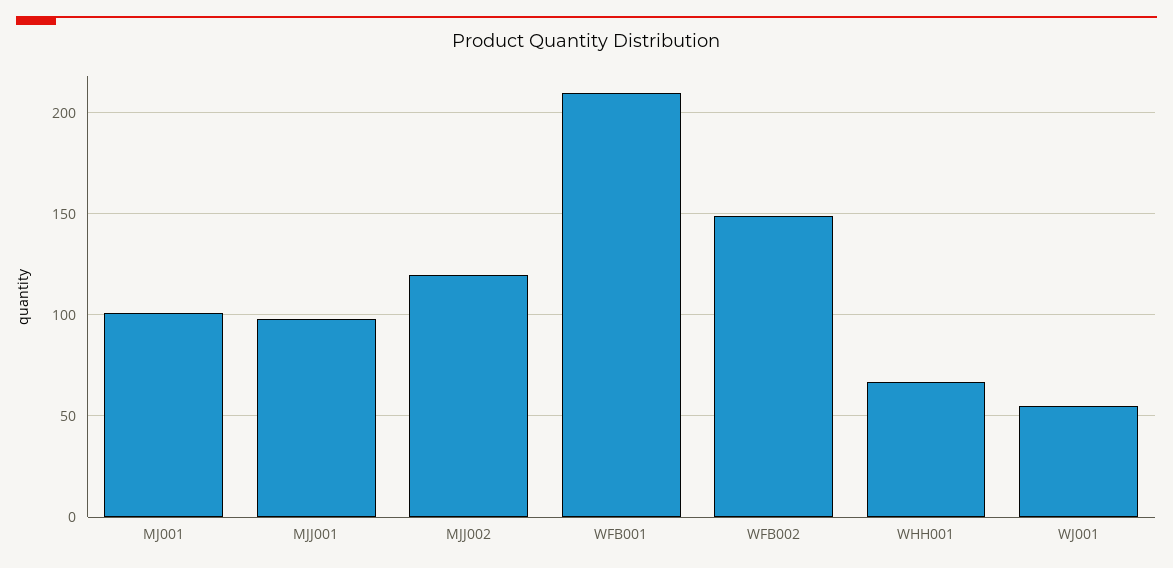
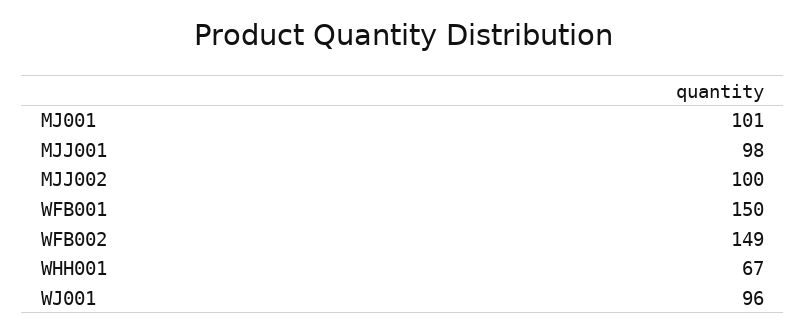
  {
    "MJ001": 101,
    "MJJ001": 98,
-   "MJJ002": 120,
+   "MJJ002": 100,
-   "WFB001": 210,
+   "WFB001": 150,
    "WFB002": 149,
    "WHH001": 67,
-   "WJ001": 55
+   "WJ001": 96
  }

